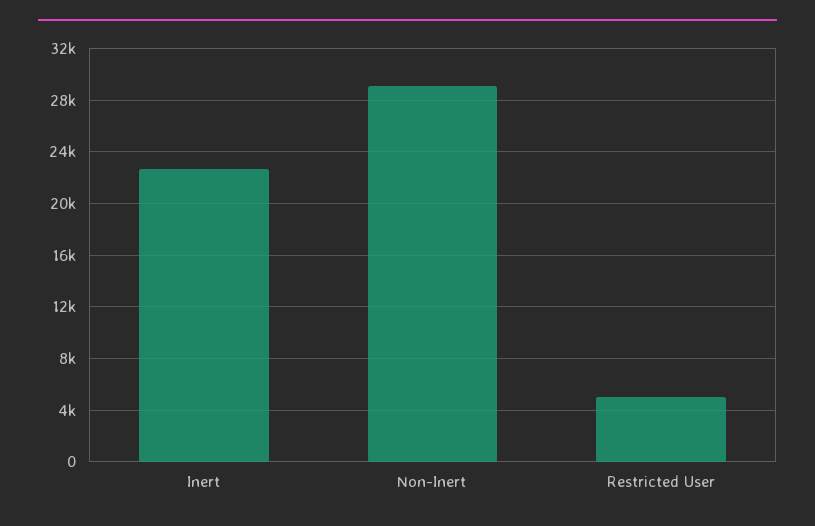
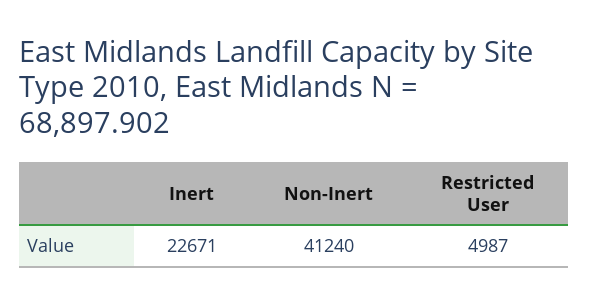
  {
    "Inert": 22671,
-   "Non-Inert": 29000,
+   "Non-Inert": 41240,
    "Restricted User": 4987
  }

